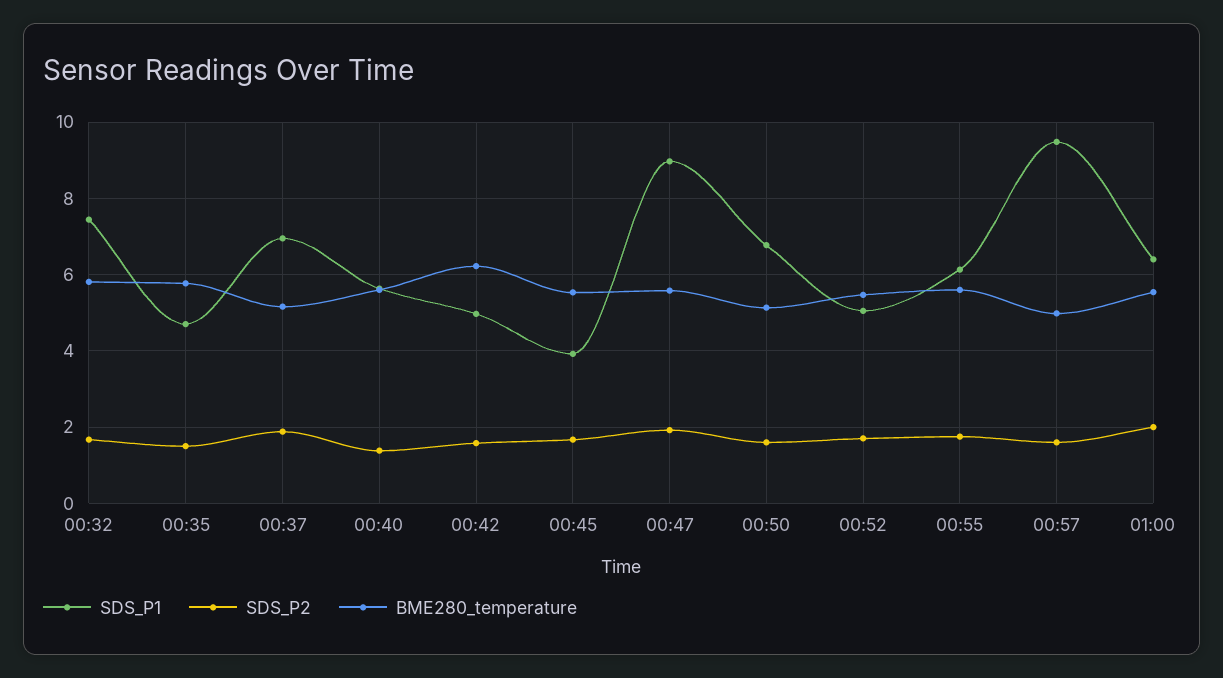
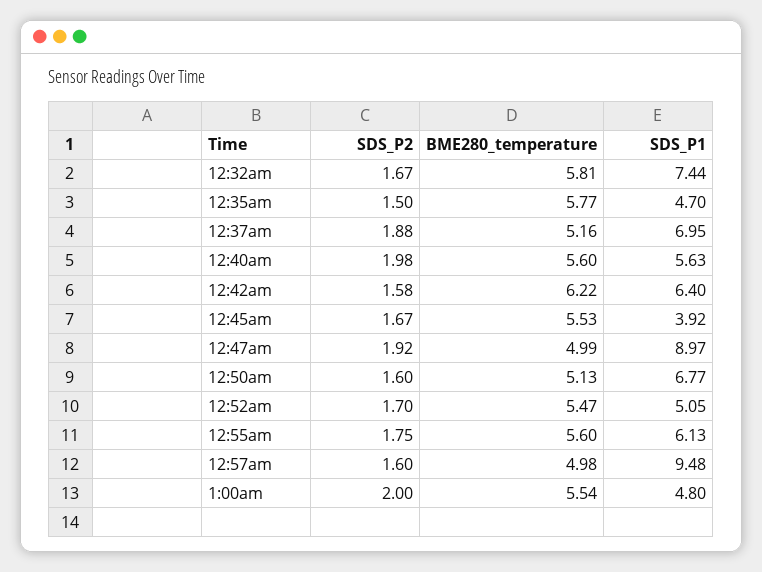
  {
    "SDS_P1": {
      "00:32": 7.44,
      "00:35": 4.7,
      "00:37": 6.95,
      "00:40": 5.63,
-     "00:42": 5,
+     "00:42": 6.4,
      "00:45": 3.92,
      "00:47": 8.97,
      "00:50": 6.77,
      "00:52": 5.05,
      "00:55": 6.13,
      "00:57": 9.48,
-     "01:00": 6.4
+     "01:00": 4.8
    },
    "SDS_P2": {
      "00:32": 1.67,
      "00:35": 1.5,
      "00:37": 1.88,
-     "00:40": 1.4,
+     "00:40": 1.98,
      "00:42": 1.58,
      "00:45": 1.67,
      "00:47": 1.92,
      "00:50": 1.6,
      "00:52": 1.7,
      "00:55": 1.75,
      "00:57": 1.6,
      "01:00": 2
    },
    "BME280_temperature": {
      "00:32": 5.81,
      "00:35": 5.77,
      "00:37": 5.16,
      "00:40": 5.6,
      "00:42": 6.22,
      "00:45": 5.53,
-     "00:47": 5.6,
+     "00:47": 4.99,
      "00:50": 5.13,
      "00:52": 5.47,
      "00:55": 5.6,
      "00:57": 4.98,
      "01:00": 5.54
    }
  }

